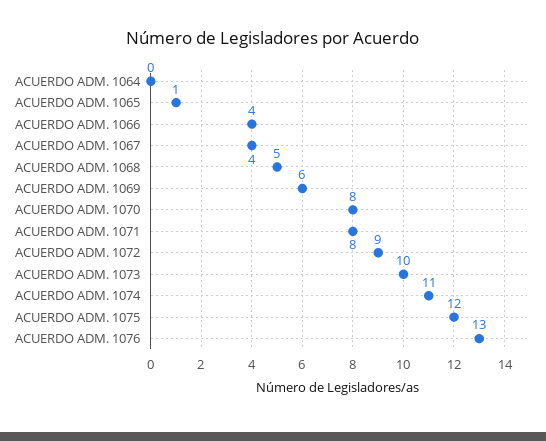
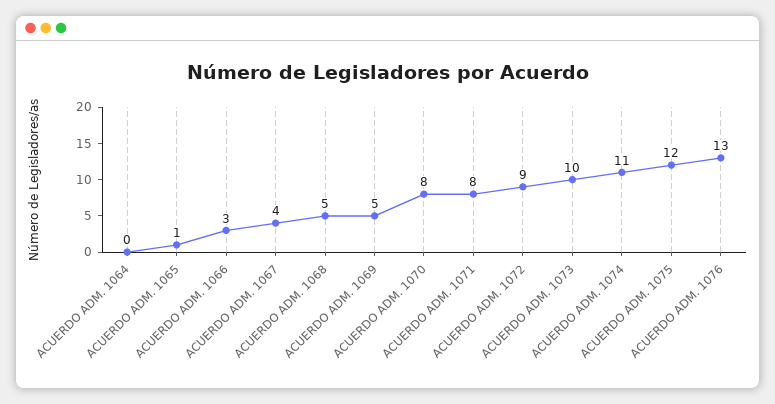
  {
    "ACUERDO ADM. 1064": 0,
    "ACUERDO ADM. 1065": 1,
-   "ACUERDO ADM. 1066": 4,
+   "ACUERDO ADM. 1066": 3,
    "ACUERDO ADM. 1067": 4,
    "ACUERDO ADM. 1068": 5,
-   "ACUERDO ADM. 1069": 6,
+   "ACUERDO ADM. 1069": 5,
    "ACUERDO ADM. 1070": 8,
    "ACUERDO ADM. 1071": 8,
    "ACUERDO ADM. 1072": 9,
    "ACUERDO ADM. 1073": 10,
    "ACUERDO ADM. 1074": 11,
    "ACUERDO ADM. 1075": 12,
    "ACUERDO ADM. 1076": 13
  }

